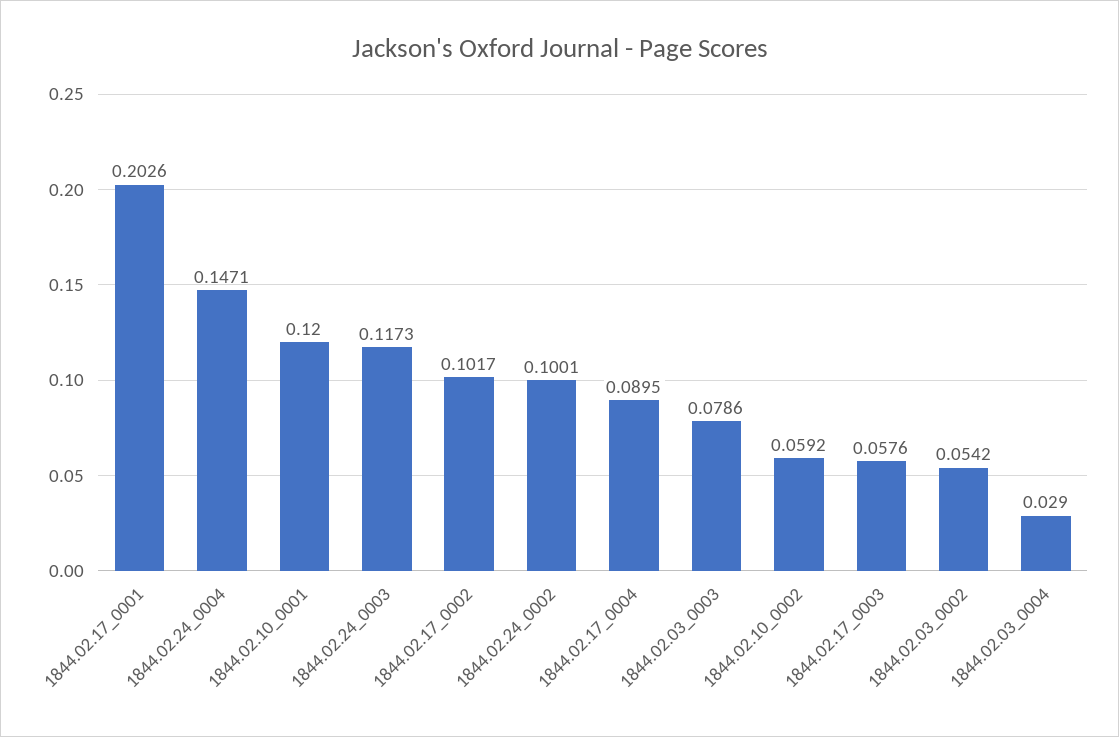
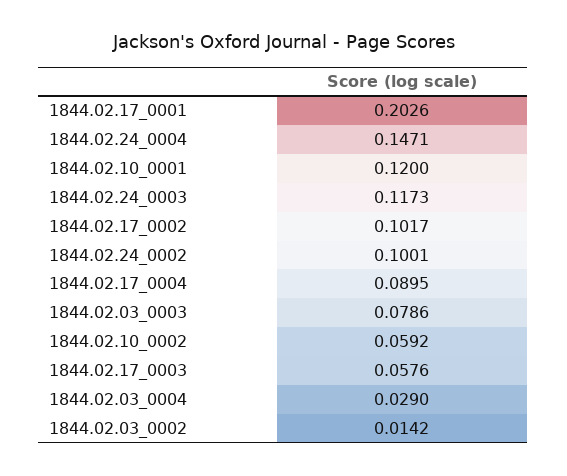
  {
    "1844.02.17_0001": 0.2026,
    "1844.02.24_0004": 0.1471,
    "1844.02.10_0001": 0.12,
    "1844.02.24_0003": 0.1173,
    "1844.02.17_0002": 0.1017,
    "1844.02.24_0002": 0.1001,
    "1844.02.17_0004": 0.0895,
    "1844.02.03_0003": 0.0786,
    "1844.02.10_0002": 0.0592,
    "1844.02.17_0003": 0.0576,
-   "1844.02.03_0002": 0.0542,
+   "1844.02.03_0002": 0.0142,
    "1844.02.03_0004": 0.029
  }

